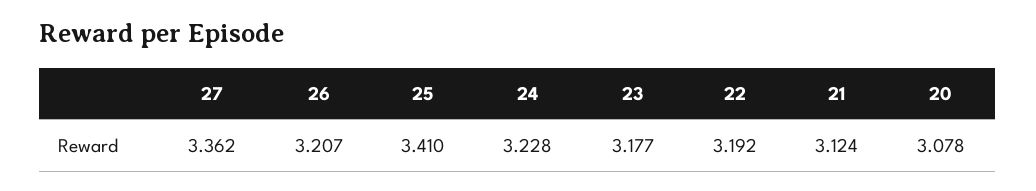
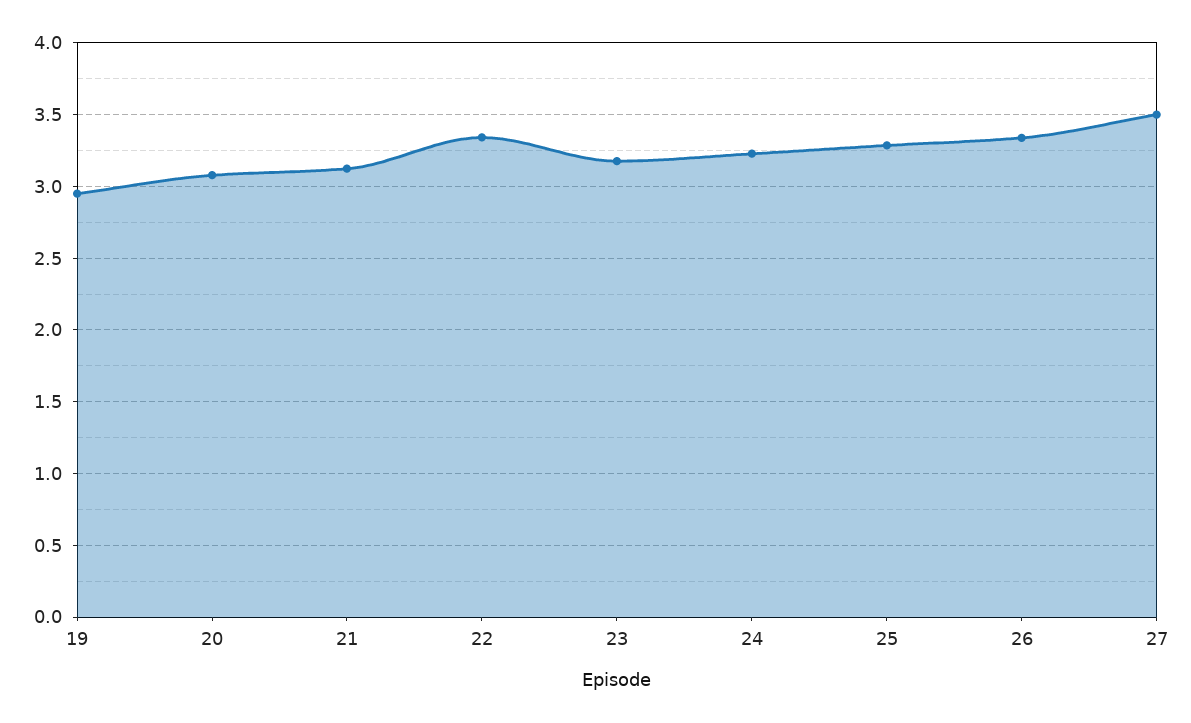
  {
-   "27": 3.362,
+   "27": 3.5,
-   "26": 3.207,
+   "26": 3.35,
-   "25": 3.41,
+   "25": 3.3,
    "24": 3.228,
    "23": 3.177,
-   "22": 3.192,
+   "22": 3.35,
    "21": 3.124,
-   "20": 3.078
+   "20": 3.078,
+   "19": 2.95
  }

